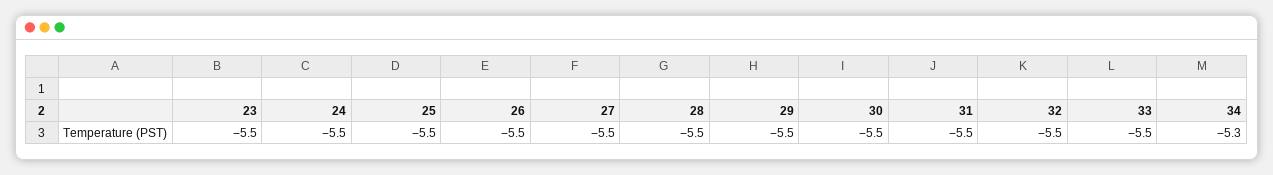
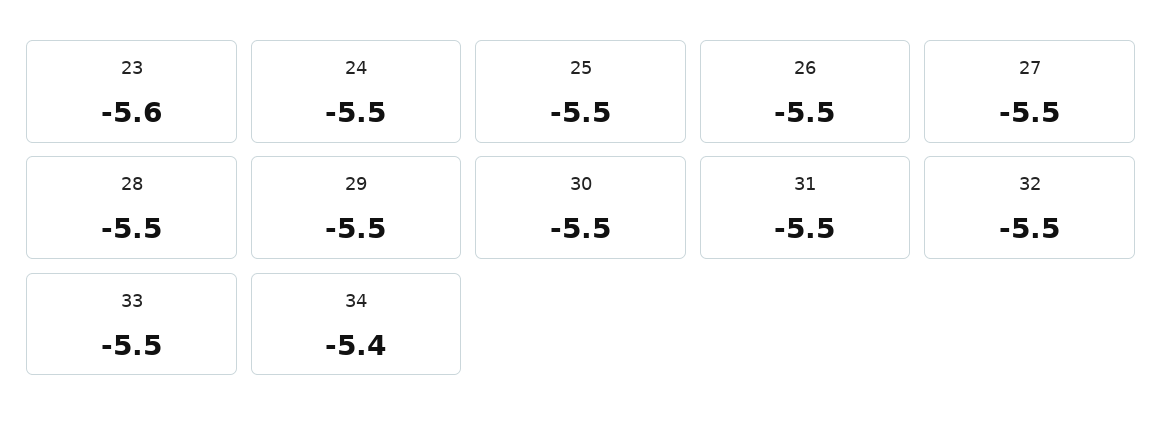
  {
-   "23": -5.5,
+   "23": -5.6,
    "24": -5.5,
    "25": -5.5,
    "26": -5.5,
    "27": -5.5,
    "28": -5.5,
    "29": -5.5,
    "30": -5.5,
    "31": -5.5,
    "32": -5.5,
    "33": -5.5,
-   "34": -5.3
+   "34": -5.4
  }

